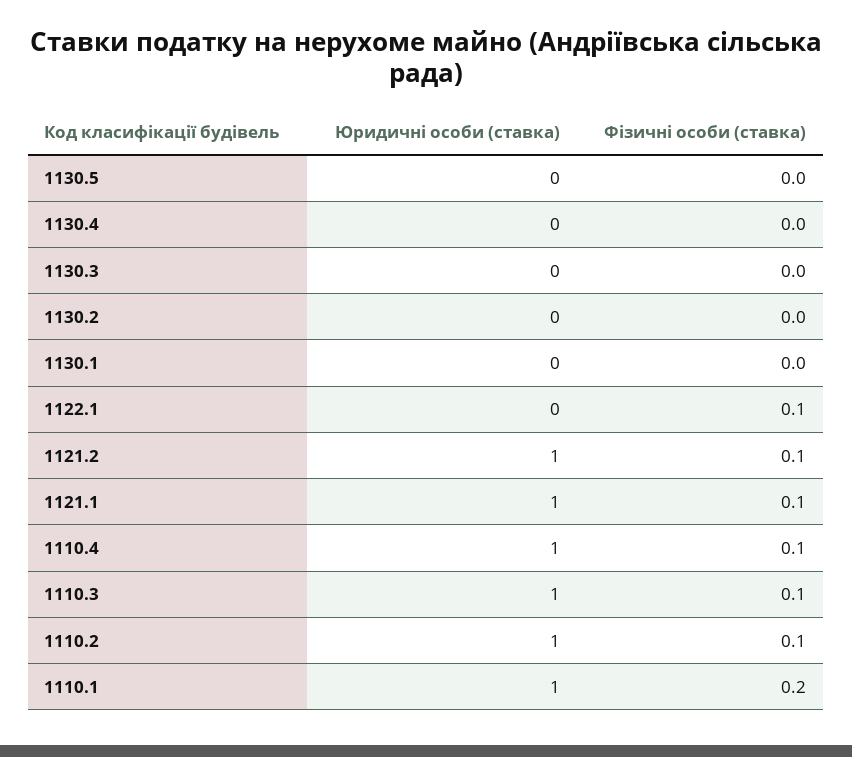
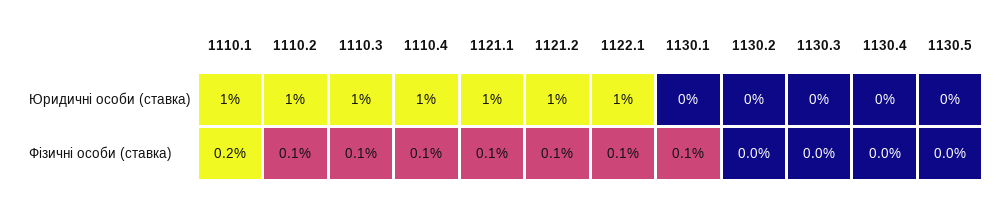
  {
    "Юридичні особи (ставка)": {
      "1130.5": 0,
      "1130.4": 0,
      "1130.3": 0,
      "1130.2": 0,
      "1130.1": 0,
-     "1122.1": 0,
+     "1122.1": 1,
      "1121.2": 1,
      "1121.1": 1,
      "1110.4": 1,
      "1110.3": 1,
      "1110.2": 1,
      "1110.1": 1
    },
    "Фізичні особи (ставка)": {
      "1130.5": 0,
      "1130.4": 0,
      "1130.3": 0,
      "1130.2": 0,
-     "1130.1": 0,
+     "1130.1": 0.1,
      "1122.1": 0.1,
      "1121.2": 0.1,
      "1121.1": 0.1,
      "1110.4": 0.1,
      "1110.3": 0.1,
      "1110.2": 0.1,
      "1110.1": 0.2
    }
  }

